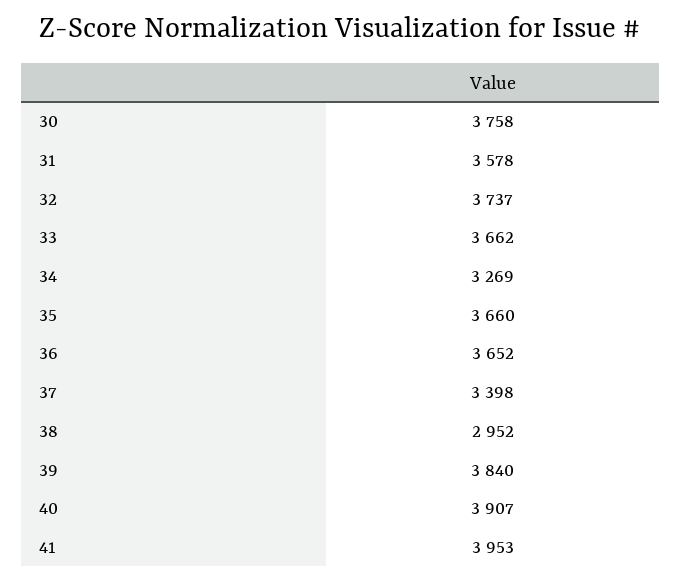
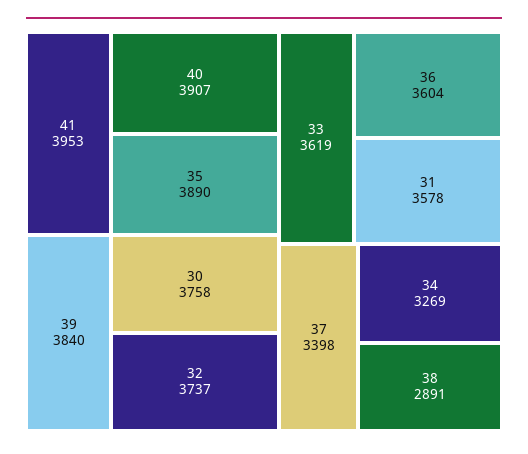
  {
    "30": 3758,
    "31": 3578,
    "32": 3737,
-   "33": 3662,
+   "33": 3619,
    "34": 3269,
-   "35": 3660,
+   "35": 3890,
-   "36": 3652,
+   "36": 3604,
    "37": 3398,
-   "38": 2952,
+   "38": 2891,
    "39": 3840,
    "40": 3907,
    "41": 3953
  }

